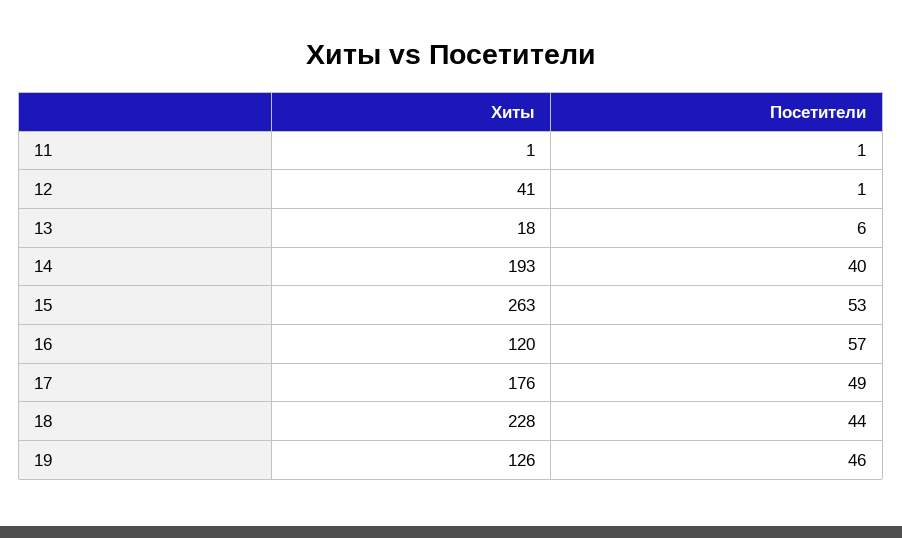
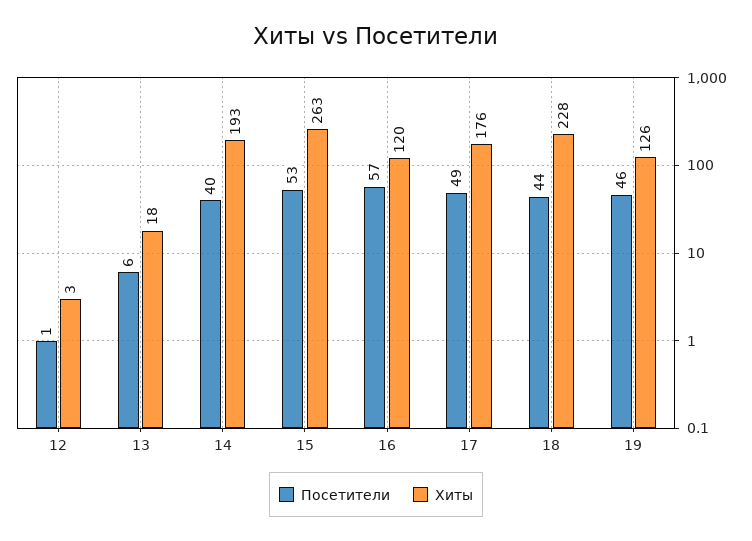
  {
    "Хиты": {
-     "11": 1,
-     "12": 41,
+     "12": 3,
      "13": 18,
      "14": 193,
      "15": 263,
      "16": 120,
      "17": 176,
      "18": 228,
      "19": 126
    },
    "Посетители": {
-     "11": 1,
      "12": 1,
      "13": 6,
      "14": 40,
      "15": 53,
      "16": 57,
      "17": 49,
      "18": 44,
      "19": 46
    }
  }

